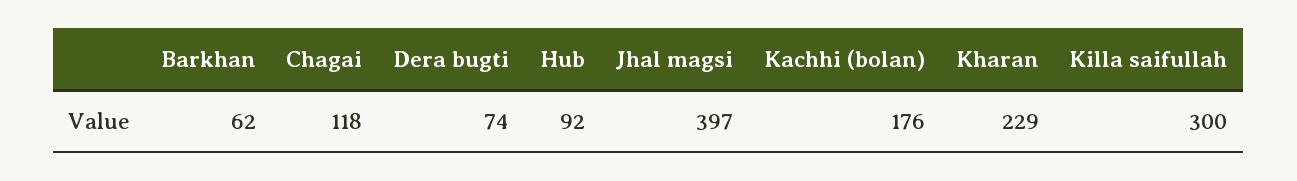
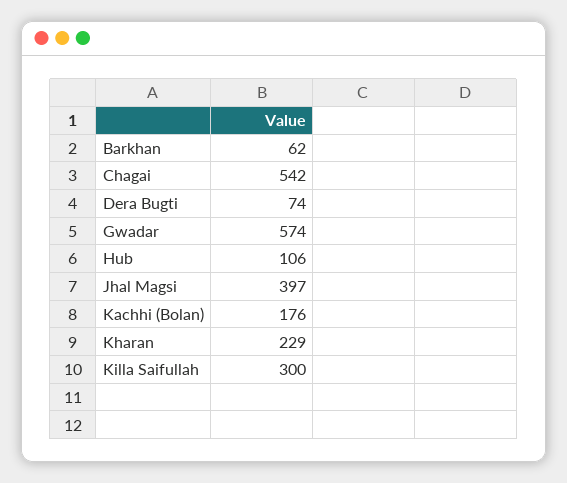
  {
    "Barkhan": 62,
-   "Chagai": 118,
+   "Chagai": 542,
    "Dera bugti": 74,
-   "Hub": 92,
+   "Hub": 106,
    "Jhal magsi": 397,
    "Kachhi (bolan)": 176,
    "Kharan": 229,
-   "Killa saifullah": 300
+   "Killa saifullah": 300,
+   "Gwadar": 574
  }

